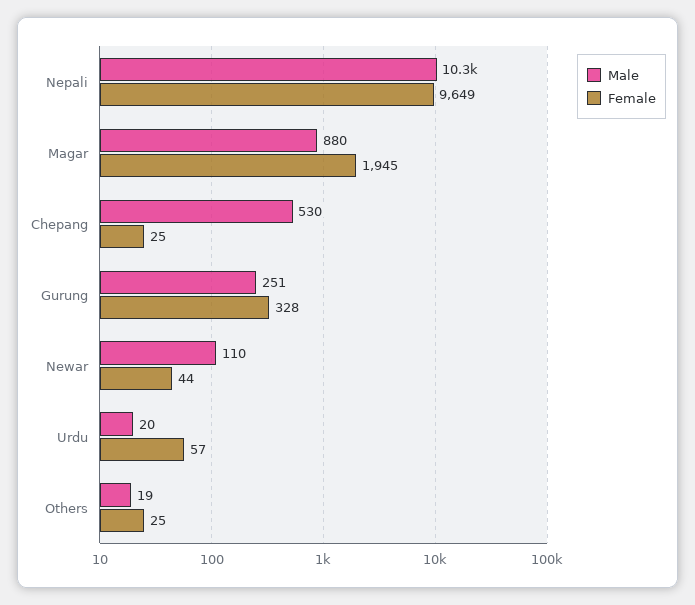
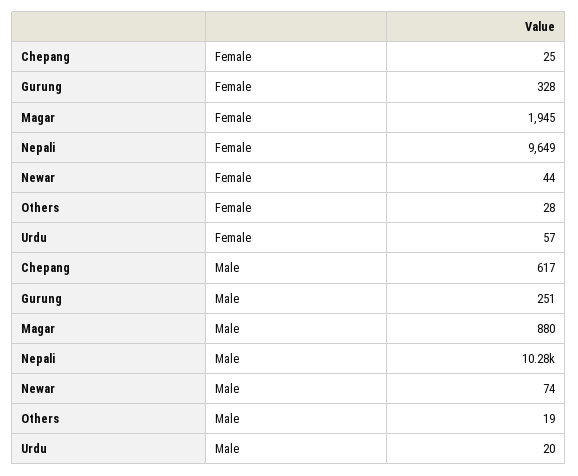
  {
    "Male": {
      "Nepali": 10280,
      "Magar": 880,
-     "Chepang": 530,
+     "Chepang": 617,
      "Gurung": 251,
-     "Newar": 110,
+     "Newar": 74,
      "Urdu": 20,
      "Others": 19
    },
    "Female": {
      "Nepali": 9649,
      "Magar": 1945,
      "Chepang": 25,
      "Gurung": 328,
      "Newar": 44,
      "Urdu": 57,
-     "Others": 25
+     "Others": 28
    }
  }

